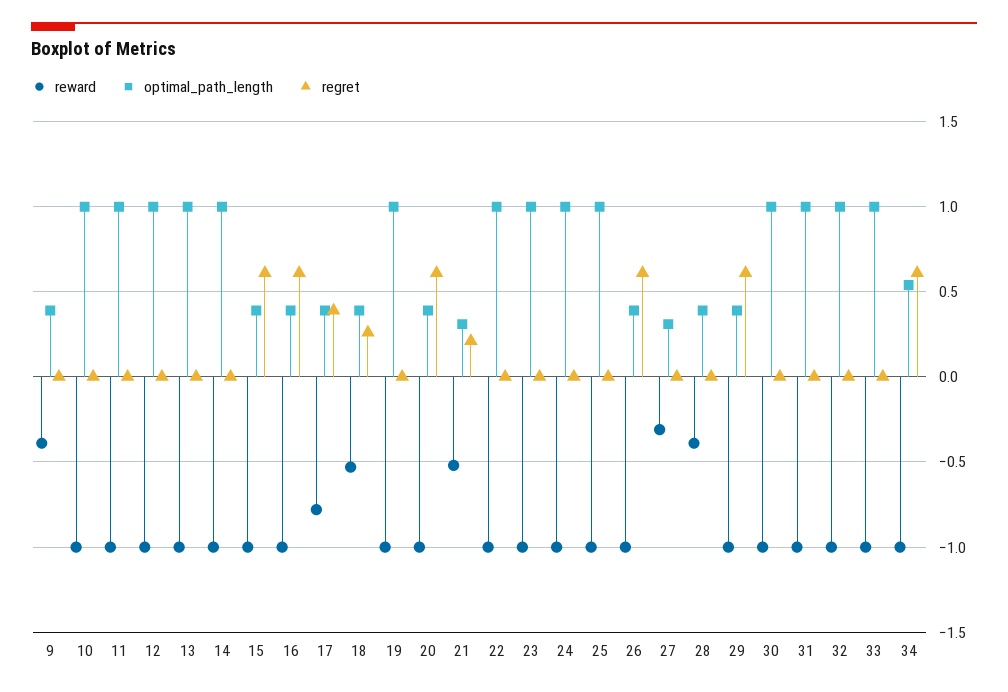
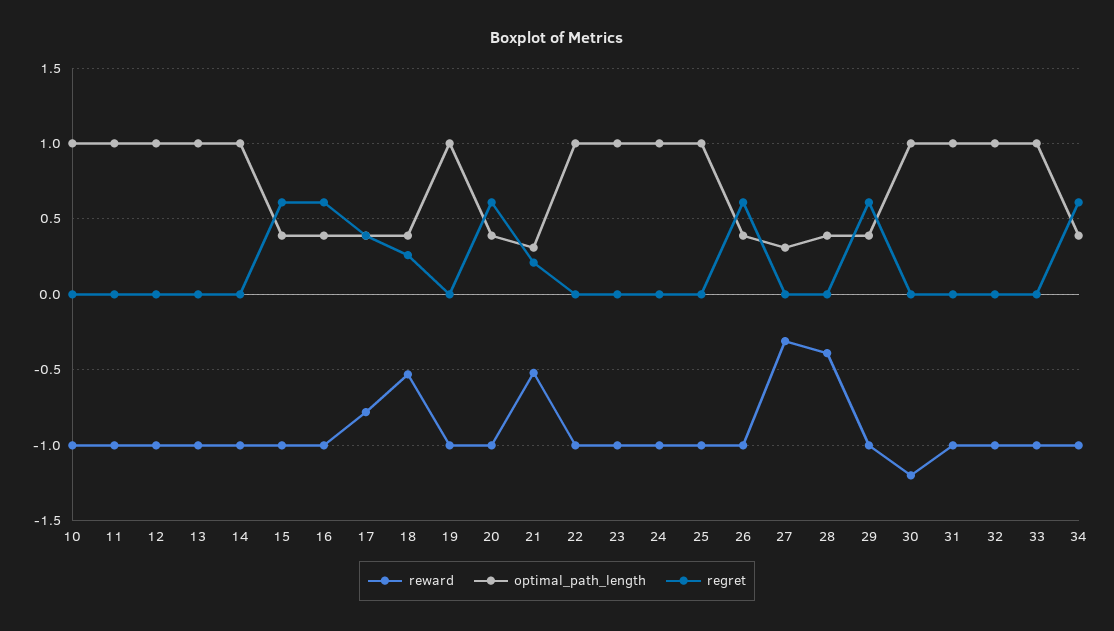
  {
    "reward": {
-     "9": -0.4,
      "10": -1,
      "11": -1,
      "12": -1,
      "13": -1,
      "14": -1,
      "15": -1,
      "16": -1,
      "17": -0.8,
      "18": -0.55,
      "19": -1,
      "20": -1,
      "21": -0.5,
      "22": -1,
      "23": -1,
      "24": -1,
      "25": -1,
      "26": -1,
      "27": -0.3,
      "28": -0.4,
      "29": -1,
-     "30": -1,
+     "30": -1.2,
      "31": -1,
      "32": -1,
      "33": -1,
      "34": -1
    },
    "optimal_path_length": {
-     "9": 0.4,
      "10": 1,
      "11": 1,
      "12": 1,
      "13": 1,
      "14": 1,
      "15": 0.4,
      "16": 0.4,
      "17": 0.4,
      "18": 0.4,
      "19": 1,
      "20": 0.4,
      "21": 0.3,
      "22": 1,
      "23": 1,
      "24": 1,
      "25": 1,
      "26": 0.4,
      "27": 0.3,
      "28": 0.4,
      "29": 0.4,
      "30": 1,
      "31": 1,
      "32": 1,
      "33": 1,
-     "34": 0.55
+     "34": 0.4
    },
    "regret": {
-     "9": 0,
      "10": 0,
      "11": 0,
      "12": 0,
      "13": 0,
      "14": 0,
      "15": 0.6,
      "16": 0.6,
      "17": 0.4,
      "18": 0.25,
      "19": 0,
      "20": 0.6,
      "21": 0.2,
      "22": 0,
      "23": 0,
      "24": 0,
      "25": 0,
      "26": 0.6,
      "27": 0,
      "28": 0,
      "29": 0.6,
      "30": 0,
      "31": 0,
      "32": 0,
      "33": 0,
      "34": 0.6
    }
  }

